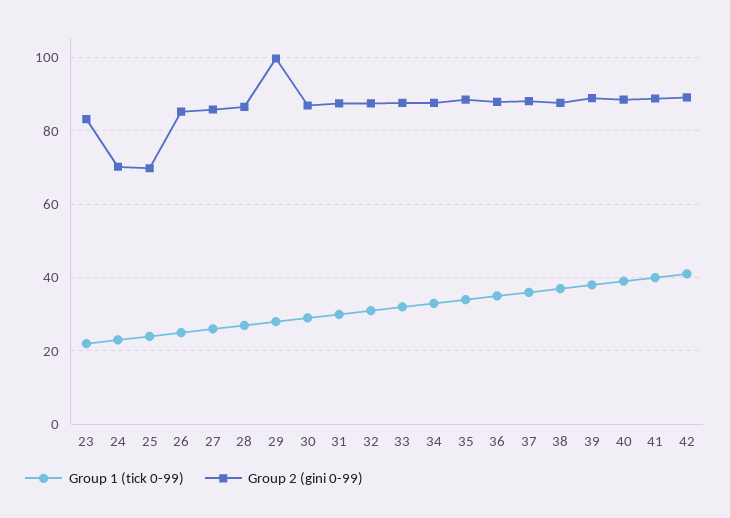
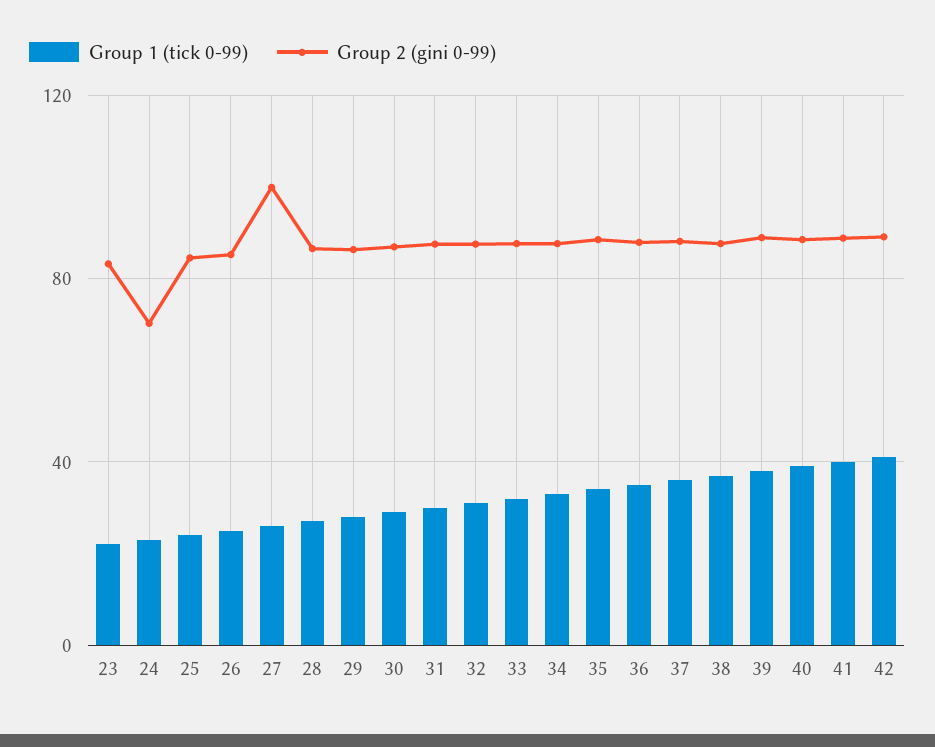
  {
    "Group 1 (tick 0-99)": {
      "23": 22,
      "24": 24,
      "25": 24,
      "26": 26,
      "27": 26,
      "28": 28,
      "29": 28,
      "30": 30,
      "31": 30,
      "32": 32,
      "33": 32,
      "34": 34,
      "35": 34,
      "36": 36,
      "37": 36,
      "38": 38,
      "39": 38,
      "40": 40,
      "41": 40,
      "42": 42
    },
    "Group 2 (gini 0-99)": {
      "23": 84,
      "24": 70,
-     "25": 70,
+     "25": 85,
      "26": 86,
-     "27": 86,
+     "27": 100,
      "28": 86,
-     "29": 100,
+     "29": 85,
      "30": 86,
      "31": 88,
      "32": 88,
      "33": 88,
      "34": 88,
      "35": 88,
      "36": 88,
      "37": 88,
      "38": 88,
      "39": 88,
      "40": 88,
      "41": 88,
      "42": 90
    }
  }

